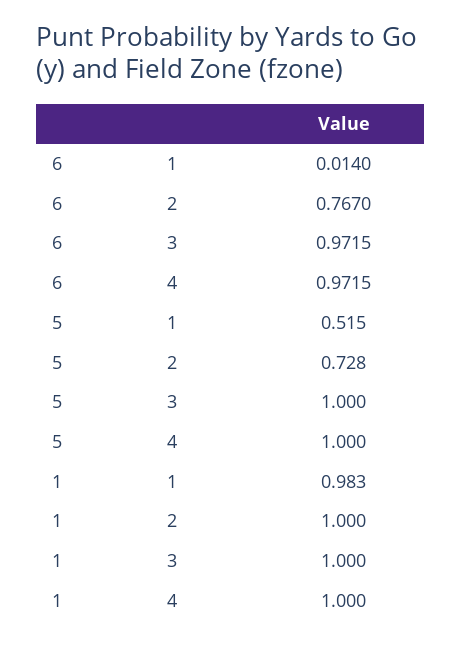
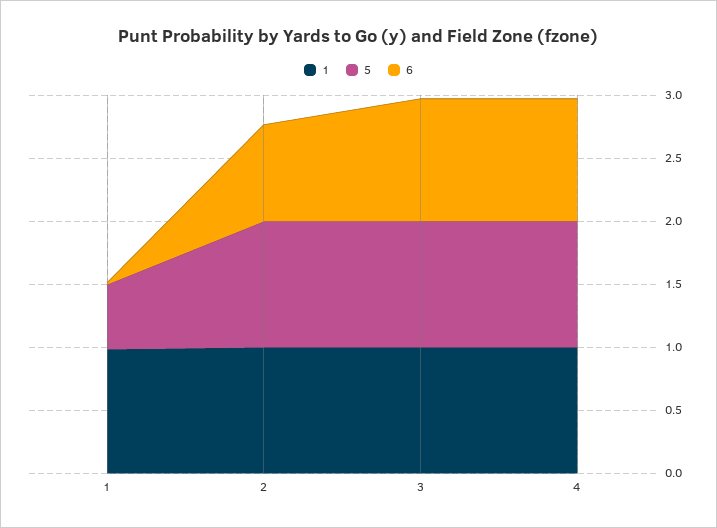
  {
    "6": {
      "1": 0.014,
      "2": 0.767,
      "3": 0.9715,
      "4": 0.9715
    },
    "5": {
      "1": 0.515,
-     "2": 0.728,
+     "2": 1,
      "3": 1,
      "4": 1
    },
    "1": {
      "1": 0.983,
      "2": 1,
      "3": 1,
      "4": 1
    }
  }

